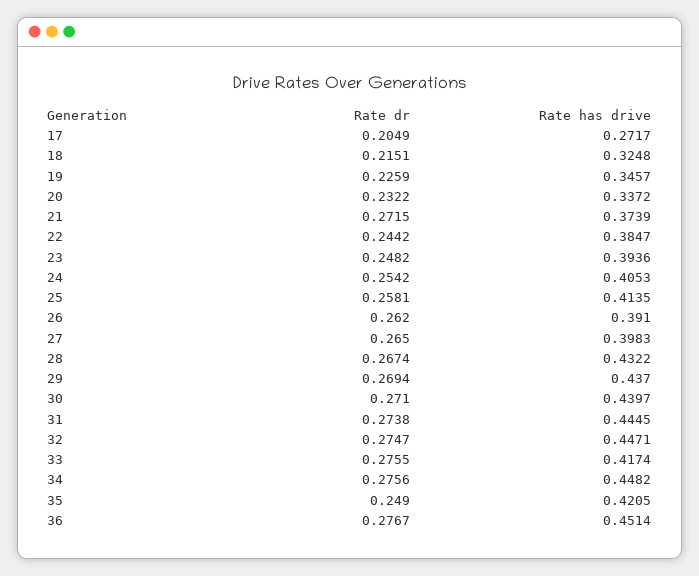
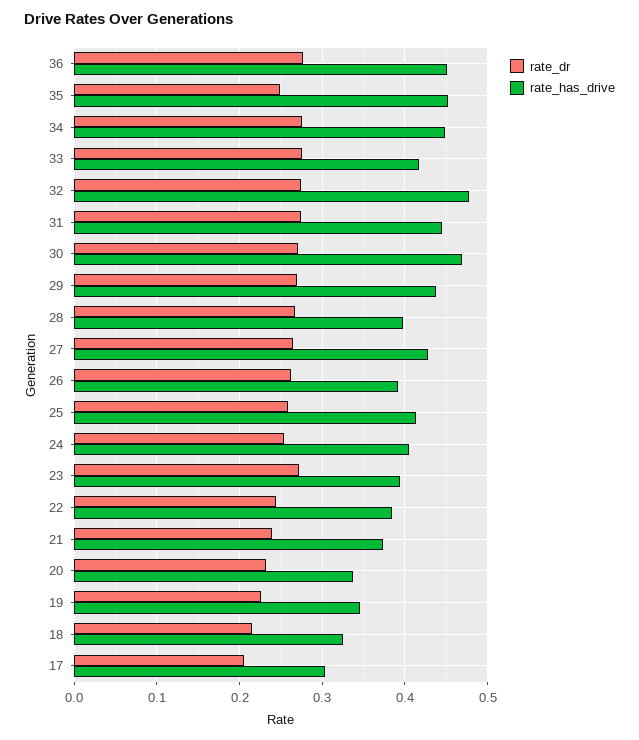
  {
    "Rate dr": {
      "17": 0.2049,
      "18": 0.2151,
      "19": 0.2259,
      "20": 0.2322,
-     "21": 0.2715,
+     "21": 0.24,
      "22": 0.2442,
-     "23": 0.2482,
+     "23": 0.27,
      "24": 0.2542,
      "25": 0.2581,
      "26": 0.262,
      "27": 0.265,
      "28": 0.2674,
      "29": 0.2694,
      "30": 0.271,
      "31": 0.2738,
      "32": 0.2747,
      "33": 0.2755,
      "34": 0.2756,
      "35": 0.249,
      "36": 0.2767
    },
    "Rate has drive": {
-     "17": 0.2717,
+     "17": 0.3,
      "18": 0.3248,
      "19": 0.3457,
      "20": 0.3372,
      "21": 0.3739,
      "22": 0.3847,
      "23": 0.3936,
      "24": 0.4053,
      "25": 0.4135,
      "26": 0.391,
-     "27": 0.3983,
+     "27": 0.43,
-     "28": 0.4322,
+     "28": 0.4,
      "29": 0.437,
-     "30": 0.4397,
+     "30": 0.47,
      "31": 0.4445,
-     "32": 0.4471,
+     "32": 0.48,
      "33": 0.4174,
      "34": 0.4482,
-     "35": 0.4205,
+     "35": 0.45,
      "36": 0.4514
    }
  }

